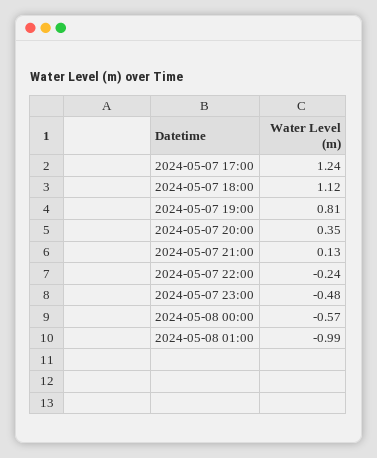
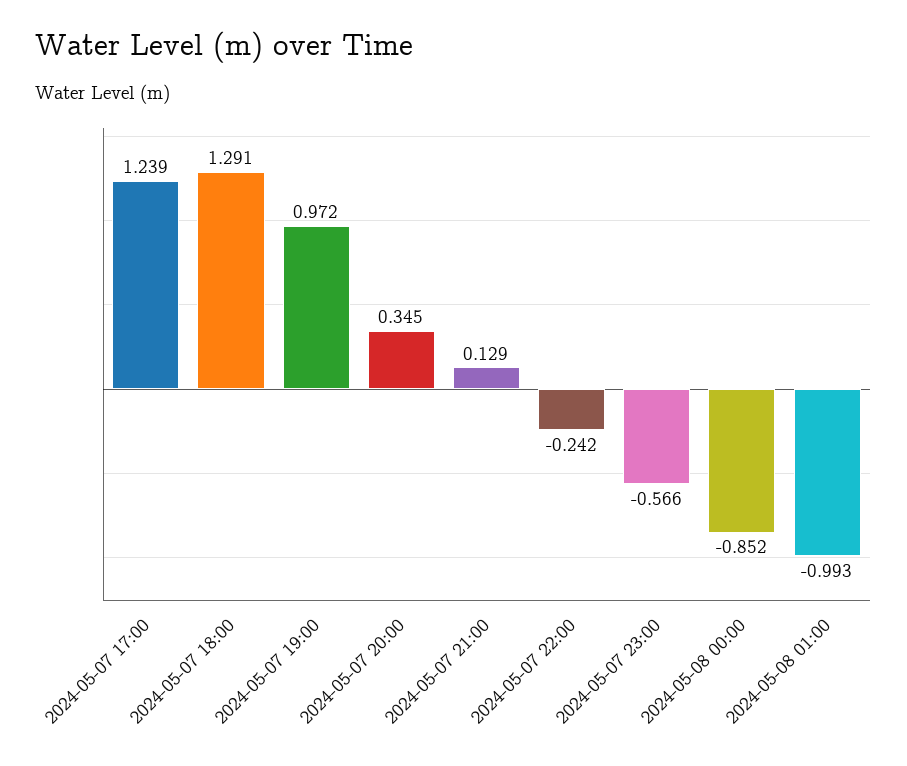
  {
    "2024-05-07 17:00": 1.239,
-   "2024-05-07 18:00": 1.12,
+   "2024-05-07 18:00": 1.291,
-   "2024-05-07 19:00": 0.81,
+   "2024-05-07 19:00": 0.972,
    "2024-05-07 20:00": 0.345,
    "2024-05-07 21:00": 0.129,
    "2024-05-07 22:00": -0.242,
-   "2024-05-07 23:00": -0.48,
+   "2024-05-07 23:00": -0.566,
-   "2024-05-08 00:00": -0.57,
+   "2024-05-08 00:00": -0.852,
    "2024-05-08 01:00": -0.993
  }

